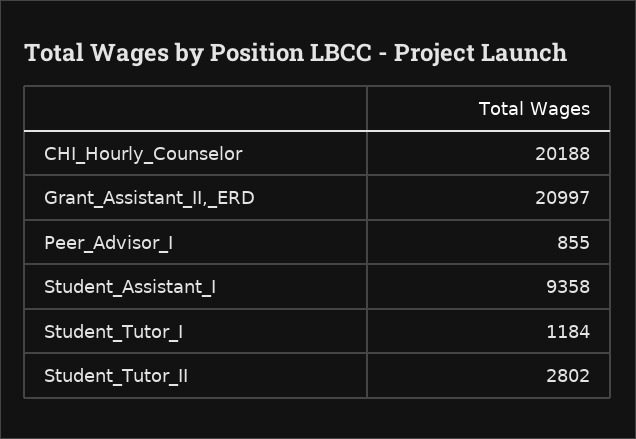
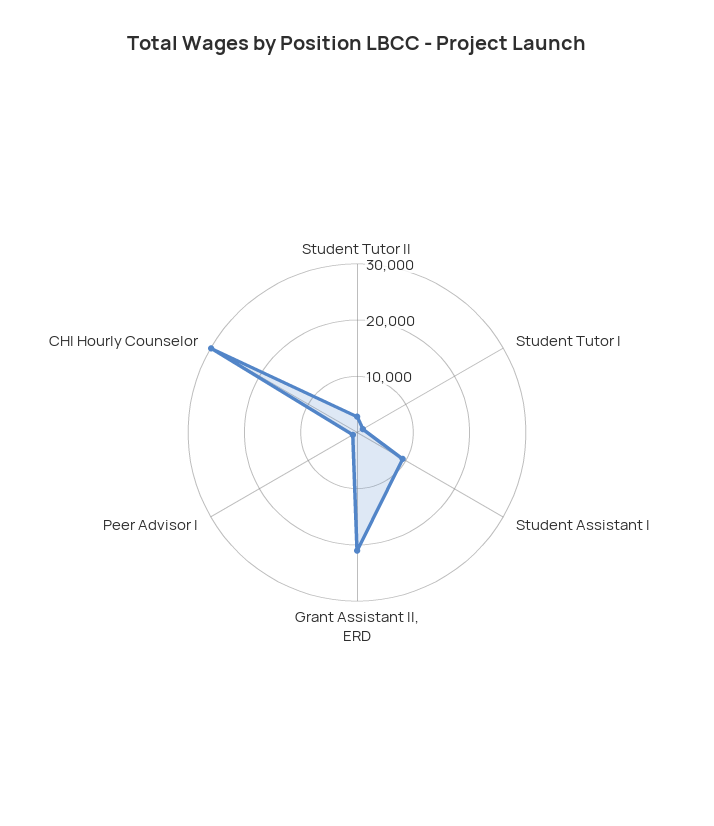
  {
-   "CHI_Hourly_Counselor": 20188,
+   "CHI_Hourly_Counselor": 30000,
    "Grant_Assistant_II,_ERD": 20997,
    "Peer_Advisor_I": 855,
    "Student_Assistant_I": 9358,
    "Student_Tutor_I": 1184,
    "Student_Tutor_II": 2802
  }

